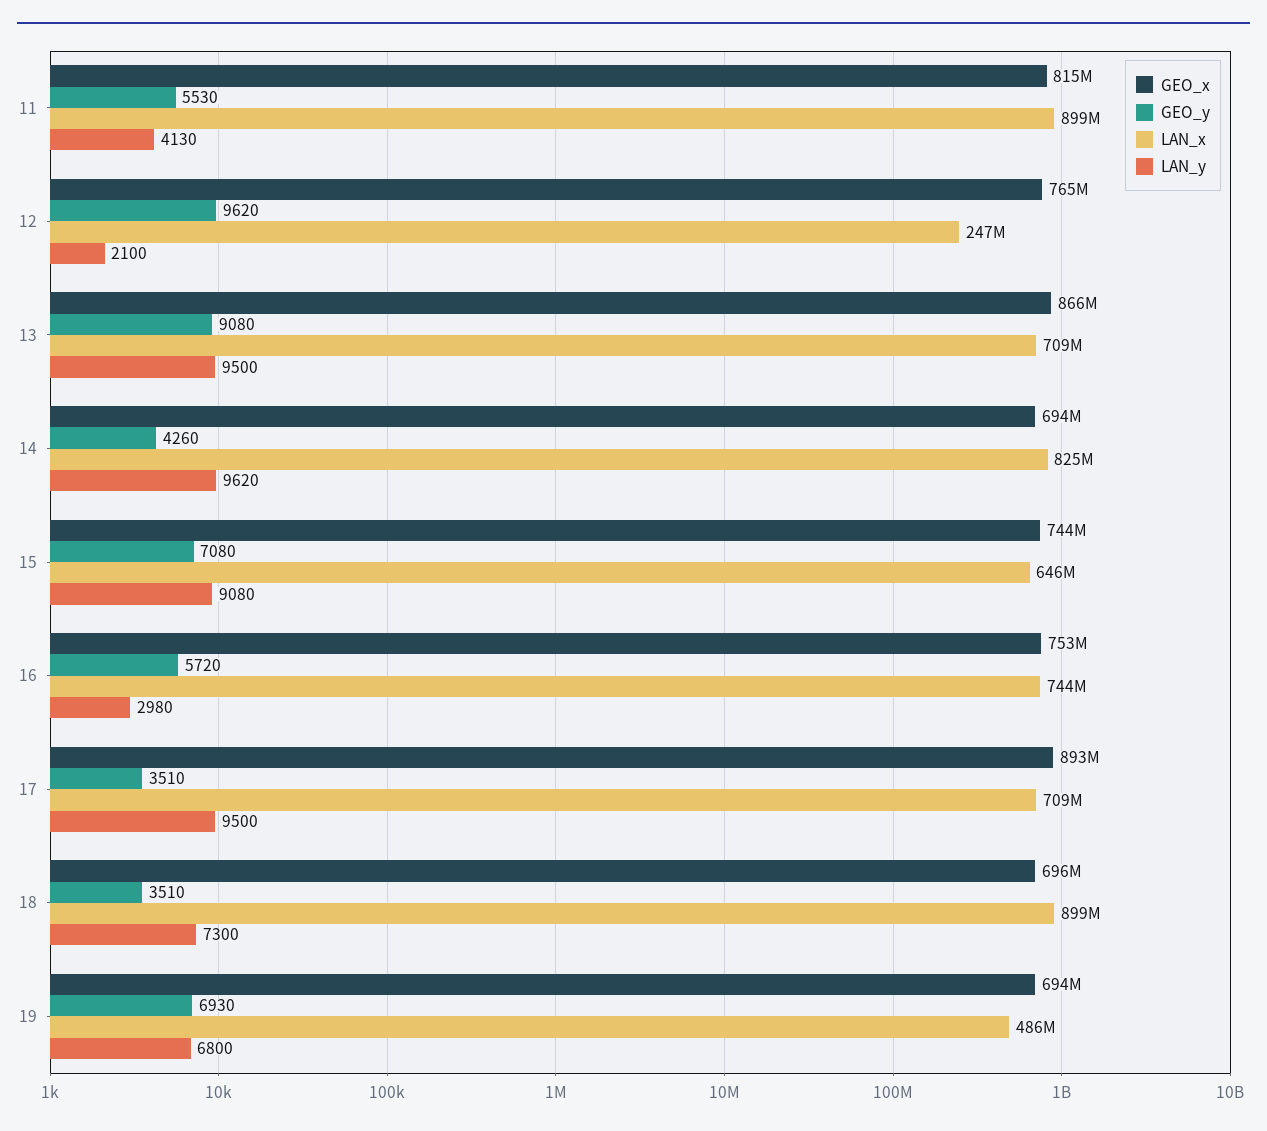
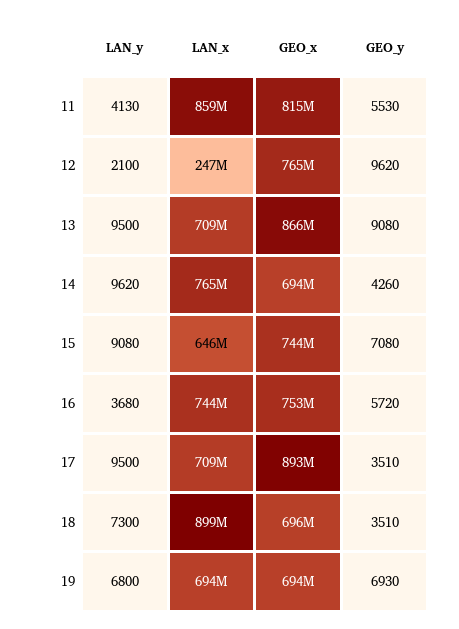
  {
    "GEO_x": {
      "11": 815000000,
      "12": 765000000,
      "13": 866000000,
      "14": 694000000,
      "15": 744000000,
      "16": 753000000,
      "17": 893000000,
      "18": 696000000,
      "19": 694000000
    },
    "GEO_y": {
      "11": 5530,
      "12": 9620,
      "13": 9080,
      "14": 4260,
      "15": 7080,
      "16": 5720,
      "17": 3510,
      "18": 3510,
      "19": 6930
    },
    "LAN_x": {
-     "11": 899000000,
+     "11": 859000000,
      "12": 247000000,
      "13": 709000000,
-     "14": 825000000,
+     "14": 765000000,
      "15": 646000000,
      "16": 744000000,
      "17": 709000000,
      "18": 899000000,
-     "19": 486000000
+     "19": 694000000
    },
    "LAN_y": {
      "11": 4130,
      "12": 2100,
      "13": 9500,
      "14": 9620,
      "15": 9080,
-     "16": 2980,
+     "16": 3680,
      "17": 9500,
      "18": 7300,
      "19": 6800
    }
  }

